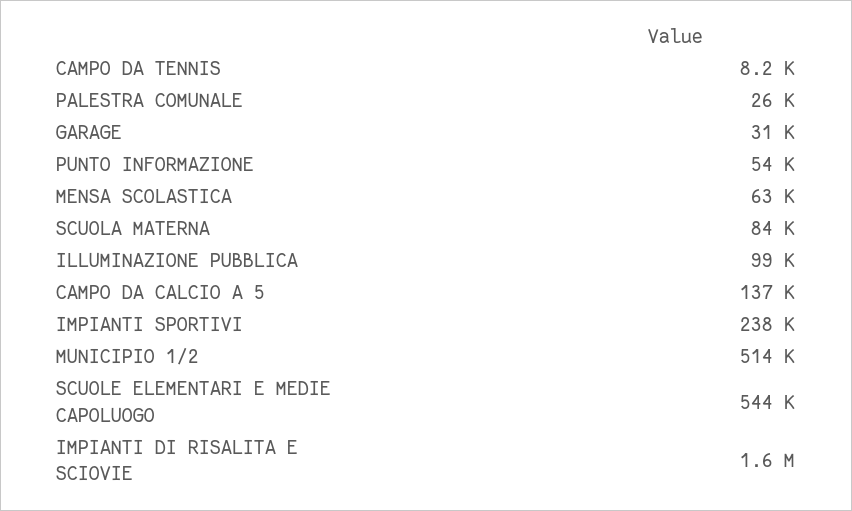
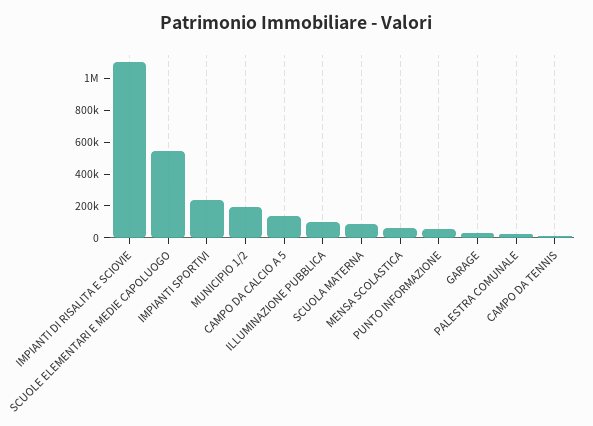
  {
    "CAMPO DA TENNIS": 8200,
    "PALESTRA COMUNALE": 26000,
    "GARAGE": 31000,
    "PUNTO INFORMAZIONE": 54000,
    "MENSA SCOLASTICA": 63000,
    "SCUOLA MATERNA": 84000,
    "ILLUMINAZIONE PUBBLICA": 99000,
    "CAMPO DA CALCIO A 5": 137000,
    "IMPIANTI SPORTIVI": 238000,
-   "MUNICIPIO 1/2": 514000,
+   "MUNICIPIO 1/2": 200000,
    "SCUOLE ELEMENTARI E MEDIE CAPOLUOGO": 544000,
-   "IMPIANTI DI RISALITA E SCIOVIE": 1600000
+   "IMPIANTI DI RISALITA E SCIOVIE": 1100000
  }

